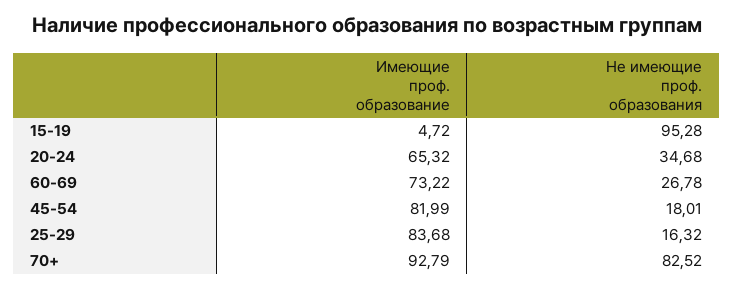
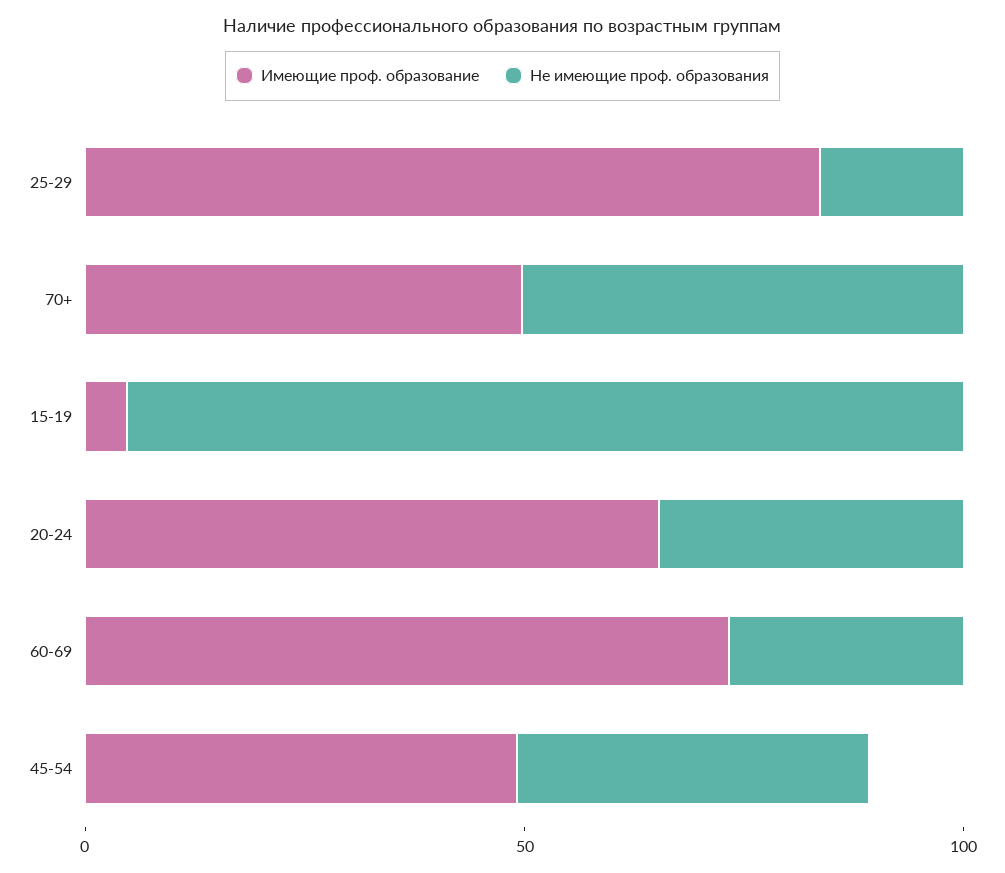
  {
    "Имеющие проф. образование": {
      "15-19": 4.72,
      "20-24": 65.32,
      "60-69": 73.22,
-     "45-54": 81.99,
+     "45-54": 50,
      "25-29": 83.68,
-     "70+": 92.79
+     "70+": 50
    },
    "Не имеющие проф. образования": {
      "15-19": 95.28,
      "20-24": 34.68,
      "60-69": 26.78,
-     "45-54": 18.01,
+     "45-54": 40,
      "25-29": 16.32,
-     "70+": 82.52
+     "70+": 50
    }
  }

